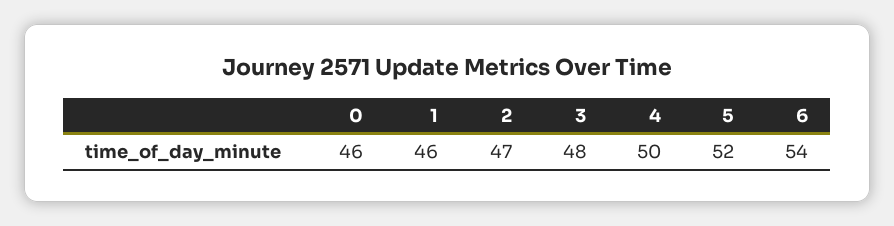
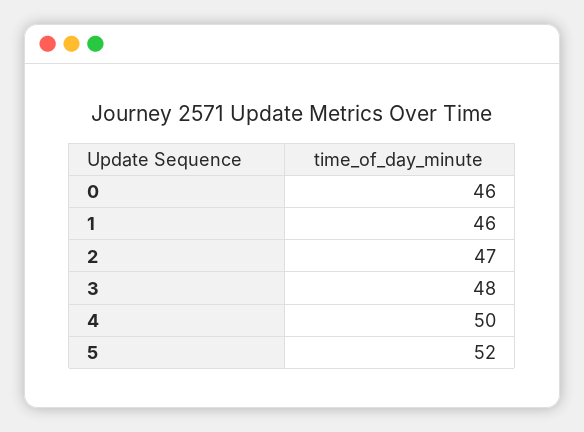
  {
    "0": 46,
    "1": 46,
    "2": 47,
    "3": 48,
    "4": 50,
-   "5": 52,
+   "5": 52
-   "6": 54
  }

